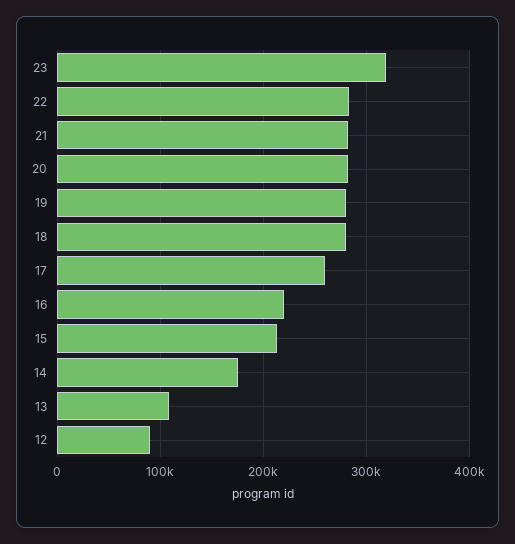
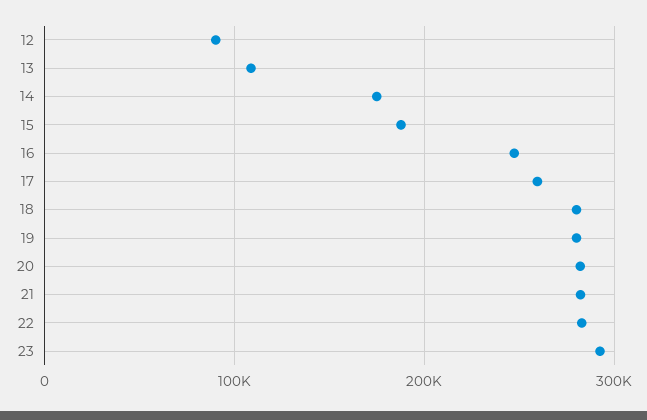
  {
-   "23": 320000,
+   "23": 290000,
    "22": 280000,
    "21": 280000,
    "20": 280000,
    "19": 280000,
    "18": 280000,
    "17": 260000,
-   "16": 220000,
+   "16": 250000,
-   "15": 210000,
+   "15": 190000,
    "14": 170000,
    "13": 110000,
    "12": 90000
  }

